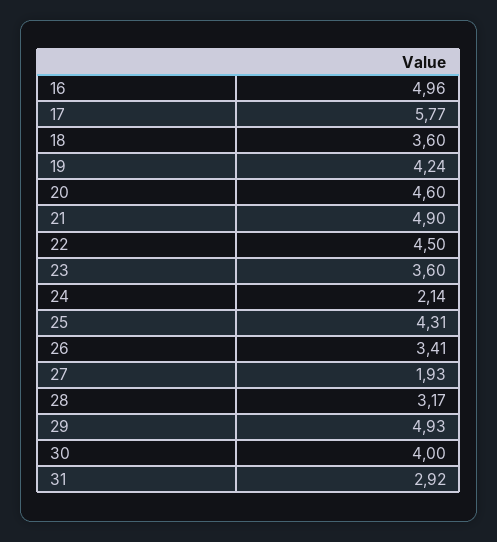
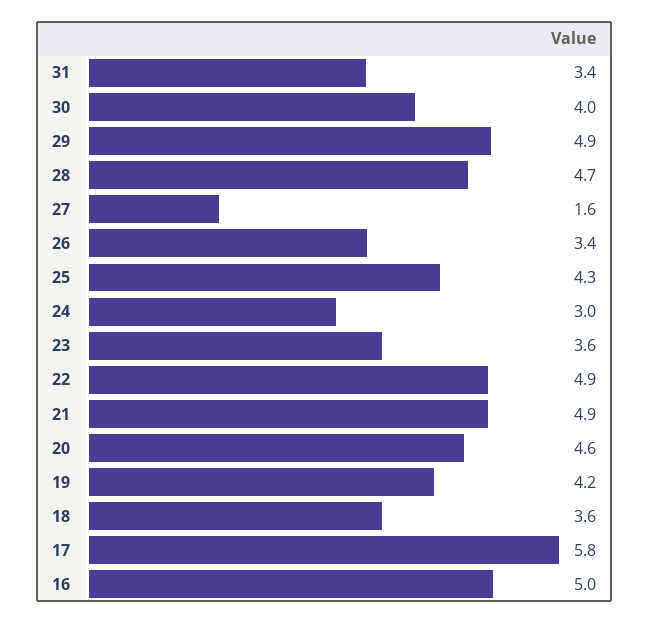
  {
    "16": 4.96,
    "17": 5.77,
    "18": 3.6,
    "19": 4.24,
    "20": 4.6,
    "21": 4.9,
-   "22": 4.5,
+   "22": 4.9,
    "23": 3.6,
-   "24": 2.14,
+   "24": 3,
    "25": 4.31,
    "26": 3.41,
-   "27": 1.93,
+   "27": 1.6,
-   "28": 3.17,
+   "28": 4.7,
    "29": 4.93,
    "30": 4,
-   "31": 2.92
+   "31": 3.4
  }

